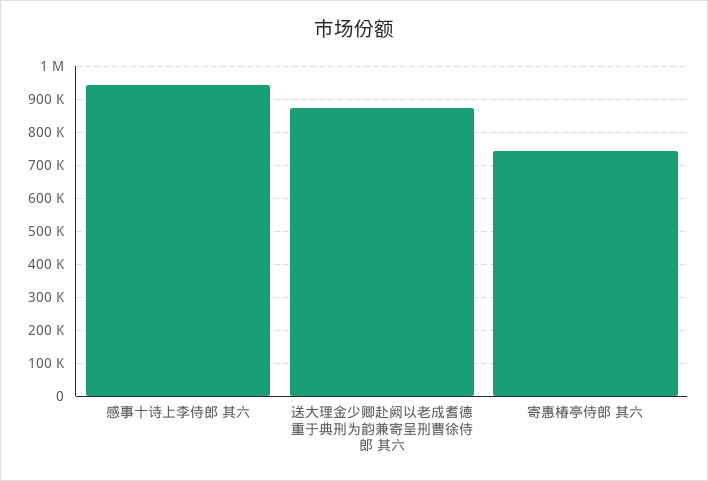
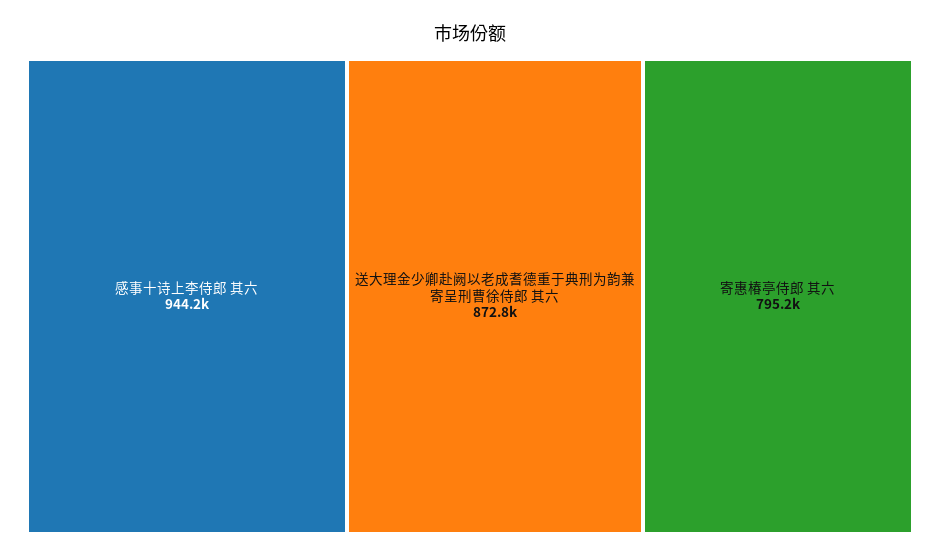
  {
    "感事十诗上李侍郎 其六": 944200,
    "送大理金少卿赴阙以老成耆德重于典刑为韵兼寄呈刑曹徐侍郎 其六": 872800,
-   "寄惠椿亭侍郎 其六": 740000
+   "寄惠椿亭侍郎 其六": 795200
  }

